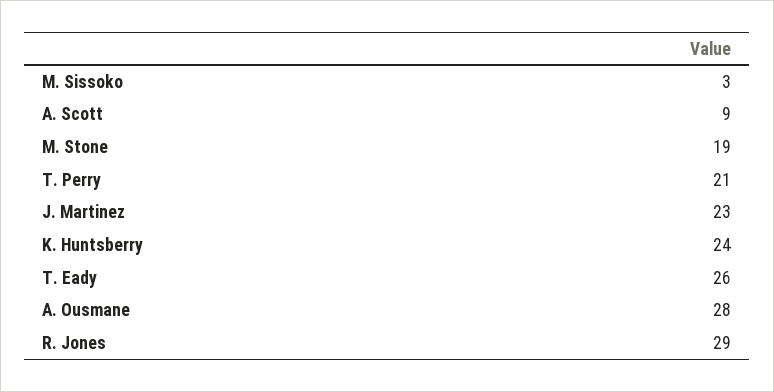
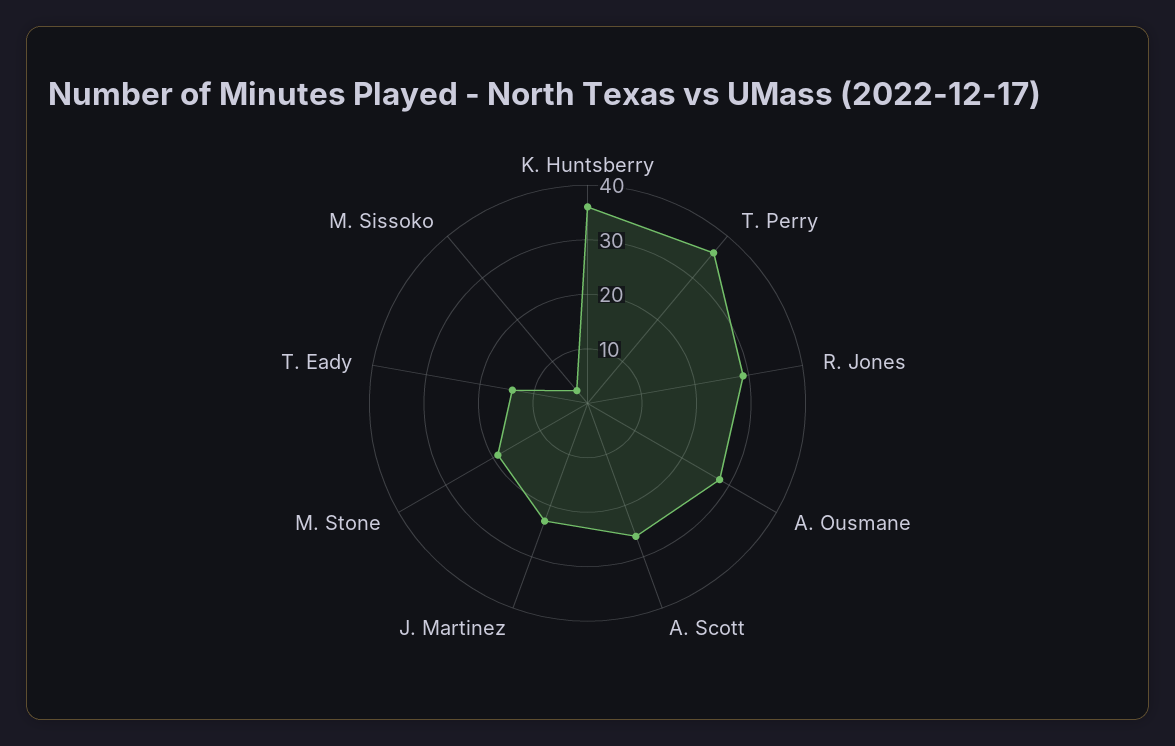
  {
    "M. Sissoko": 3,
-   "A. Scott": 9,
+   "A. Scott": 25,
    "M. Stone": 19,
-   "T. Perry": 21,
+   "T. Perry": 35,
    "J. Martinez": 23,
-   "K. Huntsberry": 24,
+   "K. Huntsberry": 35,
-   "T. Eady": 26,
+   "T. Eady": 15,
    "A. Ousmane": 28,
    "R. Jones": 29
  }

